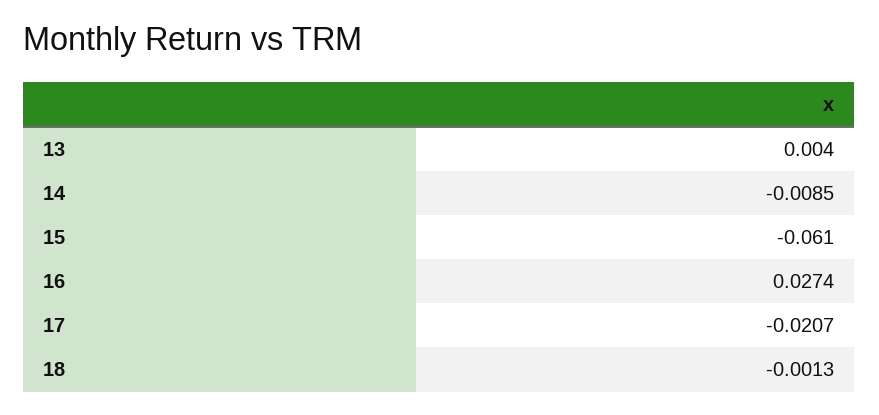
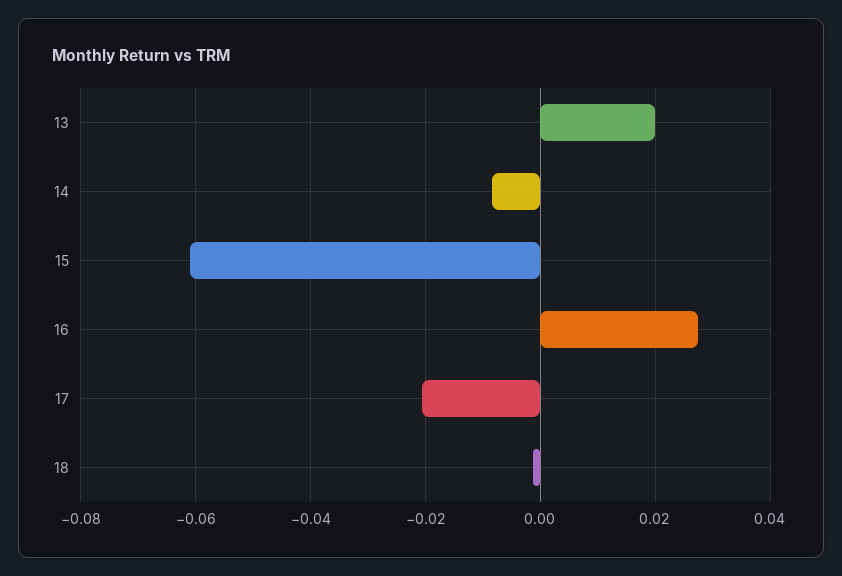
  {
-   "13": 0.004,
+   "13": 0.02,
    "14": -0.0085,
    "15": -0.061,
    "16": 0.0274,
    "17": -0.0207,
    "18": -0.0013
  }

